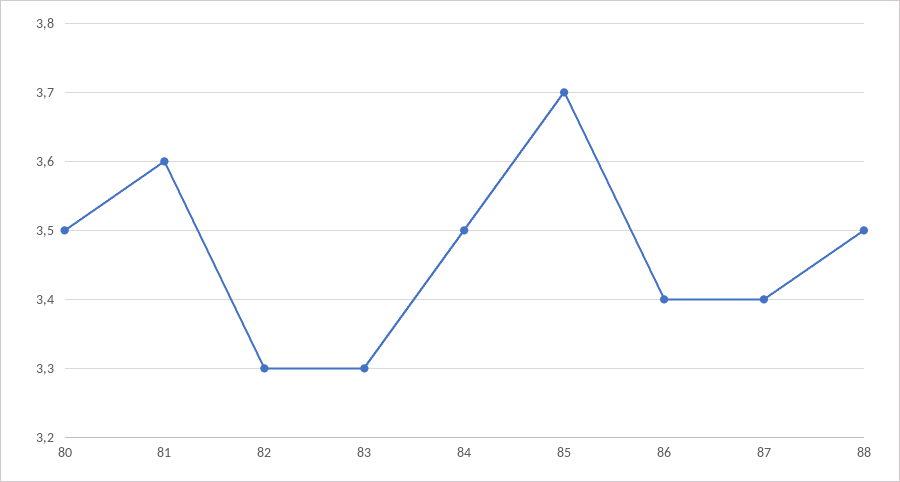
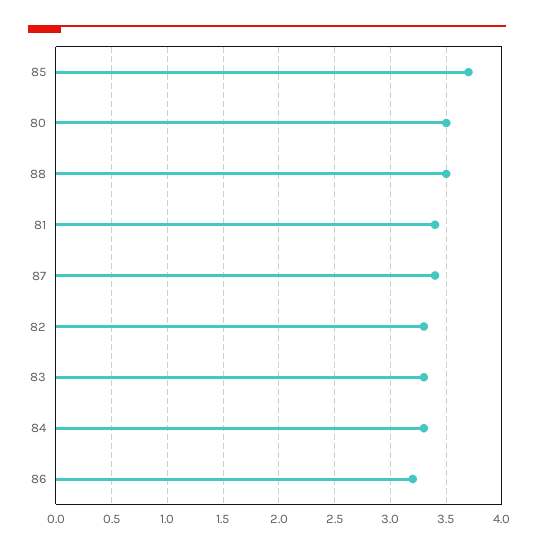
  {
    "80": 3.5,
-   "81": 3.6,
+   "81": 3.4,
    "82": 3.3,
    "83": 3.3,
-   "84": 3.5,
+   "84": 3.3,
    "85": 3.7,
-   "86": 3.4,
+   "86": 3.2,
    "87": 3.4,
    "88": 3.5
  }

